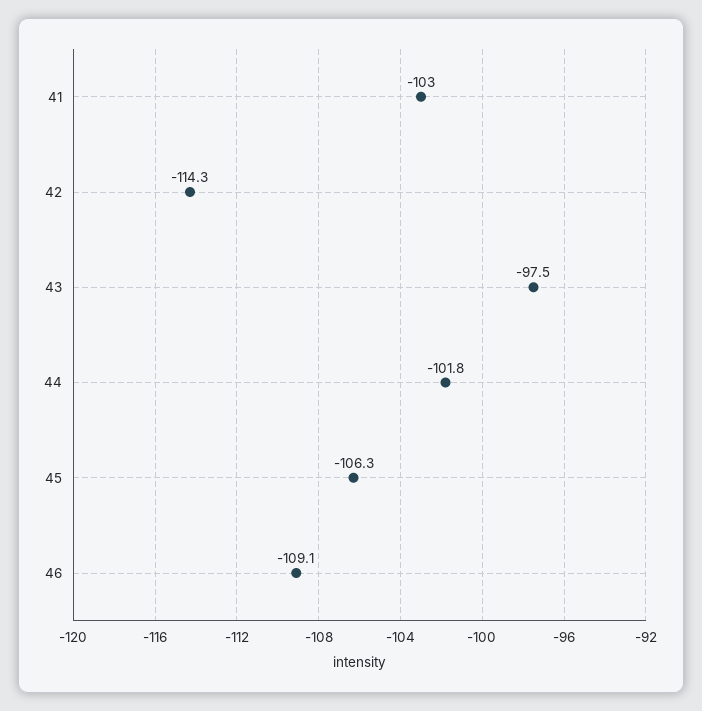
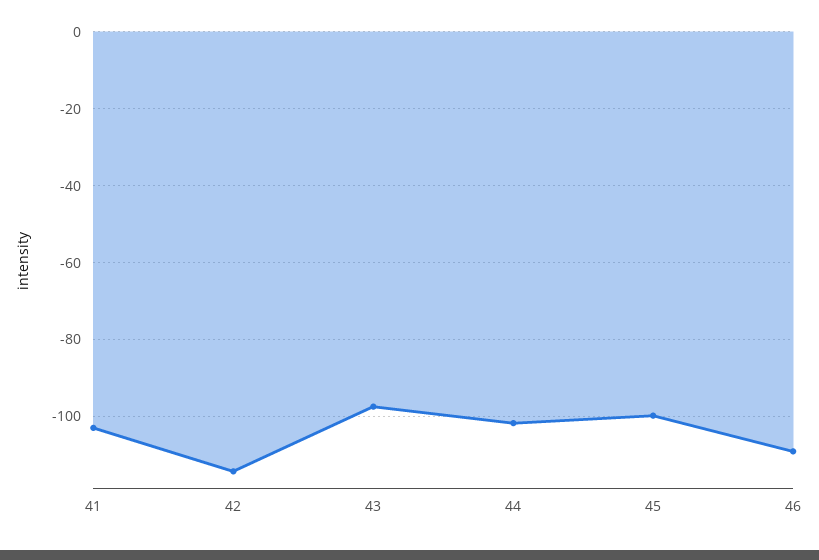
  {
    "41": -103,
    "42": -114.3,
    "43": -97.5,
    "44": -101.8,
-   "45": -106.3,
+   "45": -100,
    "46": -109.1
  }

